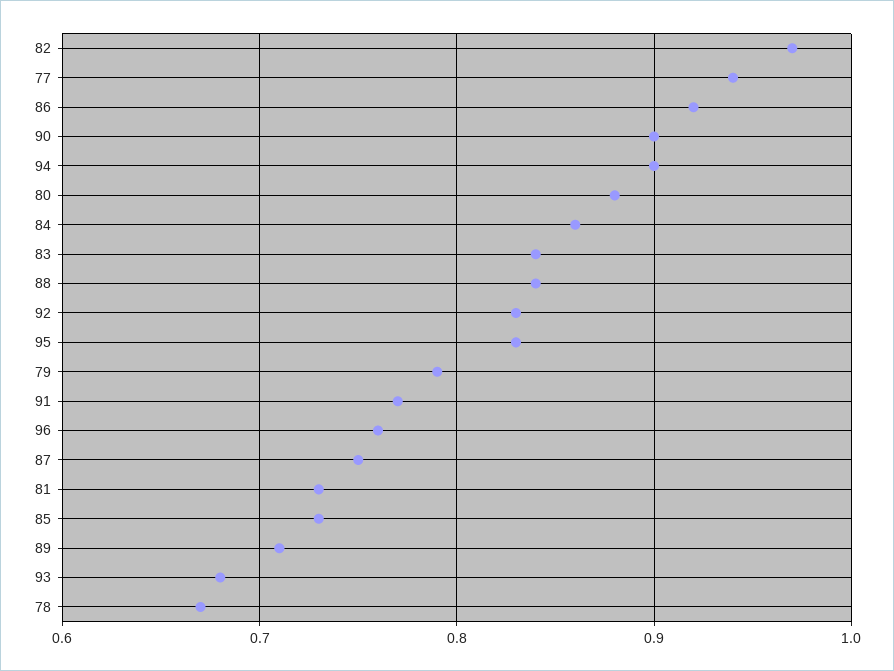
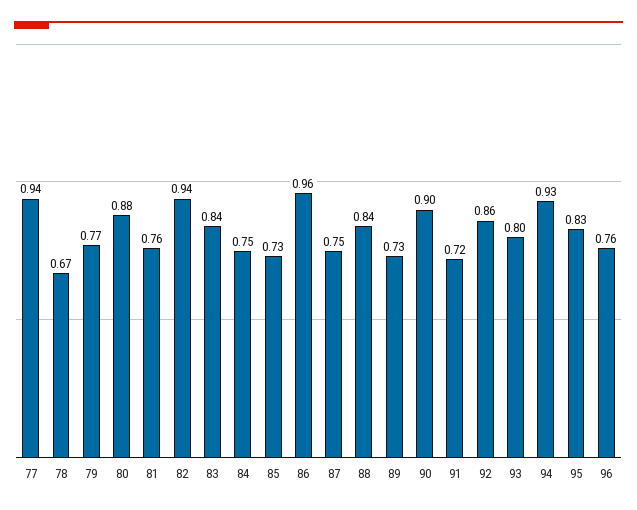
  {
-   "82": 0.97,
+   "82": 0.94,
    "77": 0.94,
-   "86": 0.92,
+   "86": 0.96,
    "90": 0.9,
-   "94": 0.9,
+   "94": 0.93,
    "80": 0.88,
-   "84": 0.86,
+   "84": 0.75,
    "83": 0.84,
    "88": 0.84,
-   "92": 0.83,
+   "92": 0.86,
    "95": 0.83,
-   "79": 0.79,
+   "79": 0.77,
-   "91": 0.77,
+   "91": 0.72,
    "96": 0.76,
    "87": 0.75,
-   "81": 0.73,
+   "81": 0.76,
    "85": 0.73,
-   "89": 0.71,
+   "89": 0.73,
-   "93": 0.68,
+   "93": 0.8,
    "78": 0.67
  }

